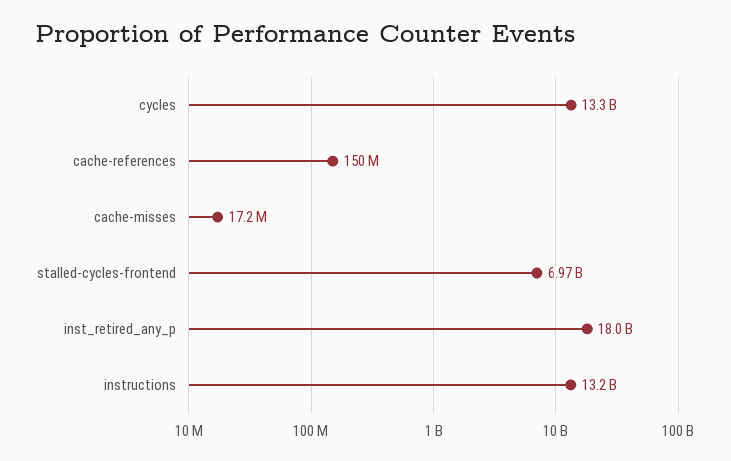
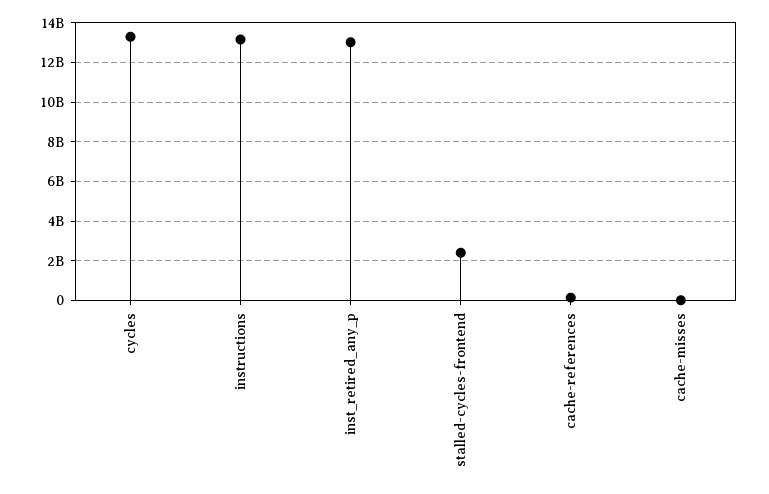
  {
    "cycles": 13300000000,
    "cache-references": 150000000,
    "cache-misses": 17200000,
-   "stalled-cycles-frontend": 6970000000,
+   "stalled-cycles-frontend": 2500000000,
-   "inst_retired_any_p": 18000000000,
+   "inst_retired_any_p": 13000000000,
    "instructions": 13200000000
  }

